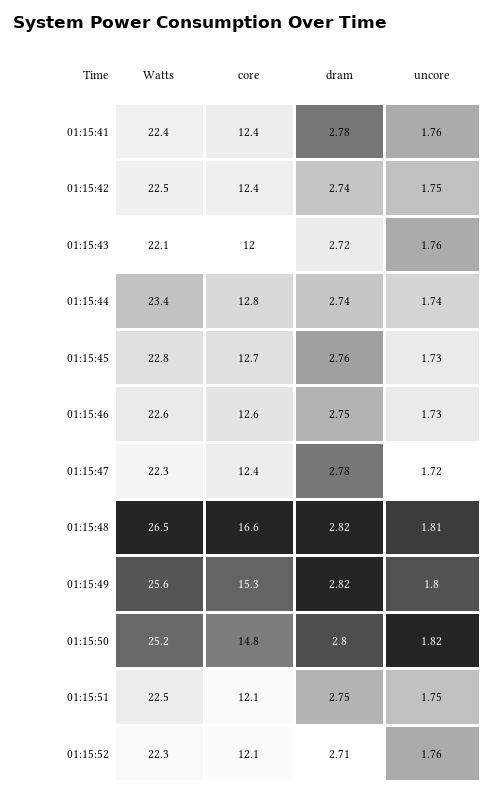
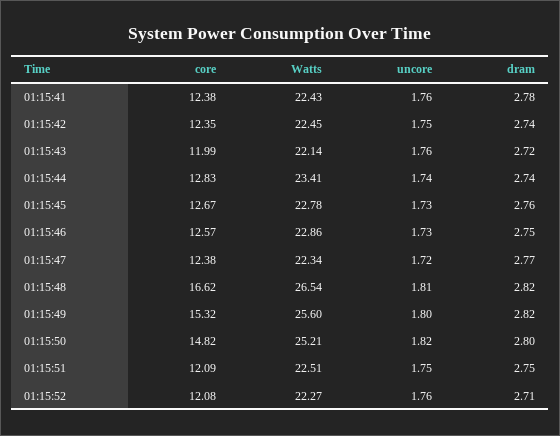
  {
    "Watts": {
      "01:15:41": 22.43,
      "01:15:42": 22.45,
      "01:15:43": 22.14,
      "01:15:44": 23.41,
      "01:15:45": 22.78,
-     "01:15:46": 22.6,
+     "01:15:46": 22.86,
      "01:15:47": 22.34,
      "01:15:48": 26.54,
      "01:15:49": 25.6,
      "01:15:50": 25.21,
      "01:15:51": 22.51,
      "01:15:52": 22.27
    },
    "core": {
      "01:15:41": 12.38,
      "01:15:42": 12.35,
      "01:15:43": 11.99,
      "01:15:44": 12.83,
      "01:15:45": 12.67,
      "01:15:46": 12.57,
      "01:15:47": 12.38,
      "01:15:48": 16.62,
      "01:15:49": 15.32,
      "01:15:50": 14.82,
      "01:15:51": 12.09,
      "01:15:52": 12.08
    },
    "dram": {
      "01:15:41": 2.78,
      "01:15:42": 2.74,
      "01:15:43": 2.72,
      "01:15:44": 2.74,
      "01:15:45": 2.76,
      "01:15:46": 2.75,
-     "01:15:47": 2.78,
+     "01:15:47": 2.77,
      "01:15:48": 2.82,
      "01:15:49": 2.82,
      "01:15:50": 2.8,
      "01:15:51": 2.75,
      "01:15:52": 2.71
    },
    "uncore": {
      "01:15:41": 1.76,
      "01:15:42": 1.75,
      "01:15:43": 1.76,
      "01:15:44": 1.74,
      "01:15:45": 1.73,
      "01:15:46": 1.73,
      "01:15:47": 1.72,
      "01:15:48": 1.81,
      "01:15:49": 1.8,
      "01:15:50": 1.82,
      "01:15:51": 1.75,
      "01:15:52": 1.76
    }
  }

